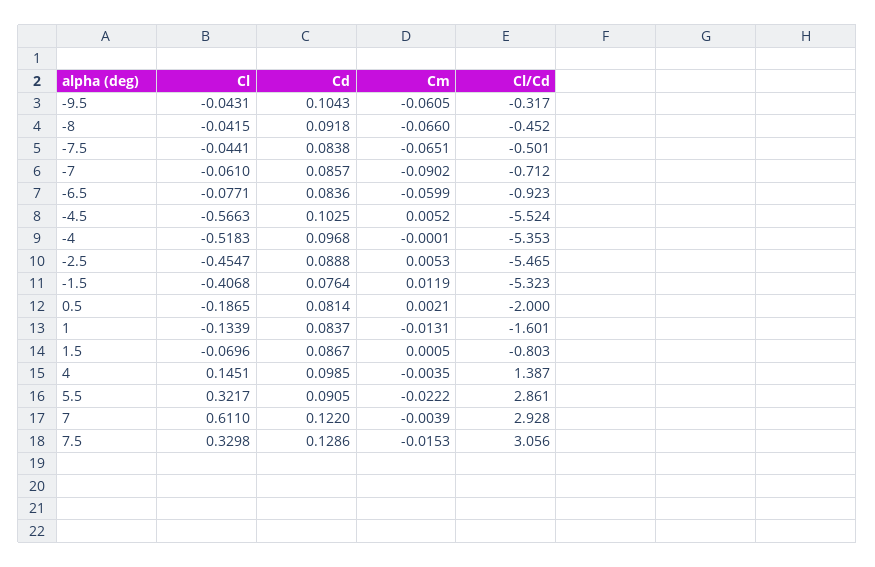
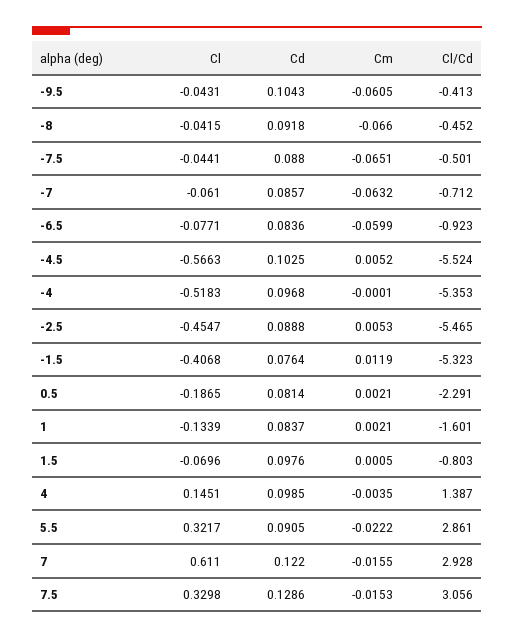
  {
    "Cl": {
      "-9.5": -0.0431,
      "-8": -0.0415,
      "-7.5": -0.0441,
      "-7": -0.061,
      "-6.5": -0.0771,
      "-4.5": -0.5663,
      "-4": -0.5183,
      "-2.5": -0.4547,
      "-1.5": -0.4068,
      "0.5": -0.1865,
      "1": -0.1339,
      "1.5": -0.0696,
      "4": 0.1451,
      "5.5": 0.3217,
      "7": 0.611,
      "7.5": 0.3298
    },
    "Cd": {
      "-9.5": 0.1043,
      "-8": 0.0918,
-     "-7.5": 0.0838,
+     "-7.5": 0.088,
      "-7": 0.0857,
      "-6.5": 0.0836,
      "-4.5": 0.1025,
      "-4": 0.0968,
      "-2.5": 0.0888,
      "-1.5": 0.0764,
      "0.5": 0.0814,
      "1": 0.0837,
-     "1.5": 0.0867,
+     "1.5": 0.0976,
      "4": 0.0985,
      "5.5": 0.0905,
      "7": 0.122,
      "7.5": 0.1286
    },
    "Cm": {
      "-9.5": -0.0605,
      "-8": -0.066,
      "-7.5": -0.0651,
-     "-7": -0.0902,
+     "-7": -0.0632,
      "-6.5": -0.0599,
      "-4.5": 0.0052,
      "-4": -0.0001,
      "-2.5": 0.0053,
      "-1.5": 0.0119,
      "0.5": 0.0021,
-     "1": -0.0131,
+     "1": 0.0021,
      "1.5": 0.0005,
      "4": -0.0035,
      "5.5": -0.0222,
-     "7": -0.0039,
+     "7": -0.0155,
      "7.5": -0.0153
    },
    "Cl/Cd": {
-     "-9.5": -0.317,
+     "-9.5": -0.413,
      "-8": -0.452,
      "-7.5": -0.501,
      "-7": -0.712,
      "-6.5": -0.923,
      "-4.5": -5.524,
      "-4": -5.353,
      "-2.5": -5.465,
      "-1.5": -5.323,
-     "0.5": -2,
+     "0.5": -2.291,
      "1": -1.601,
      "1.5": -0.803,
      "4": 1.387,
      "5.5": 2.861,
      "7": 2.928,
      "7.5": 3.056
    }
  }

